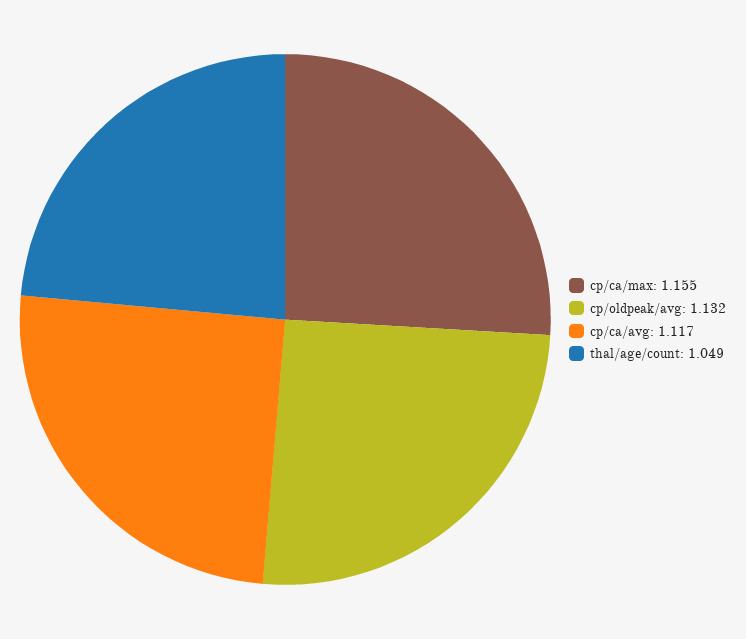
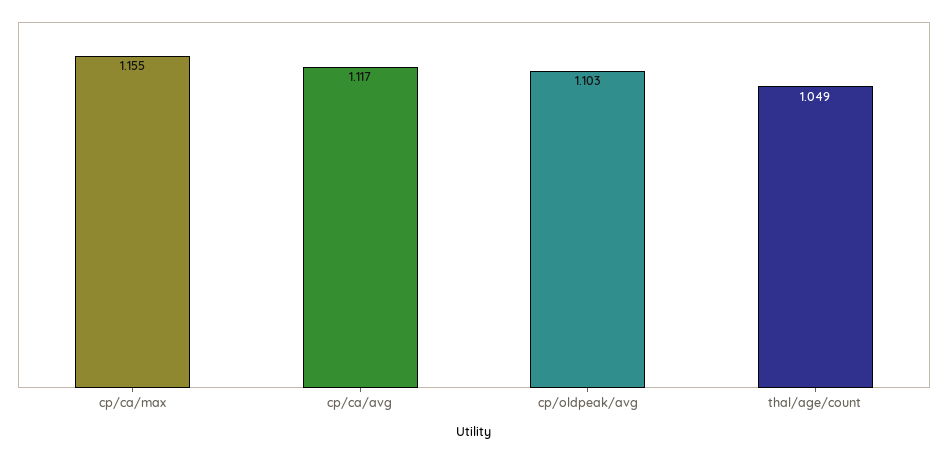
  {
    "cp/ca/max": 1.155,
-   "cp/oldpeak/avg": 1.132,
+   "cp/oldpeak/avg": 1.103,
    "cp/ca/avg": 1.117,
    "thal/age/count": 1.049
  }

